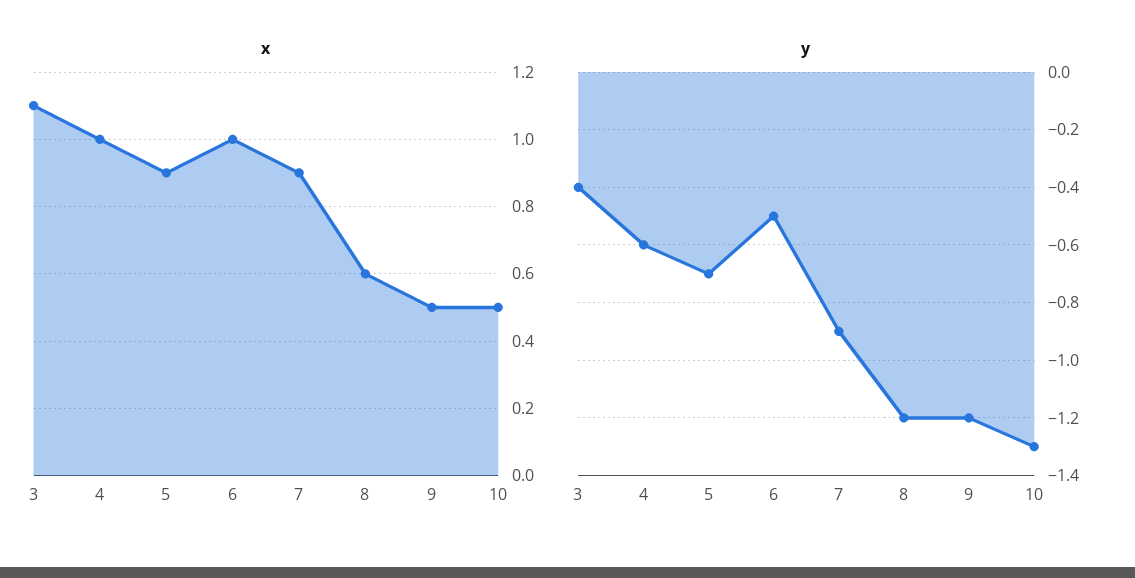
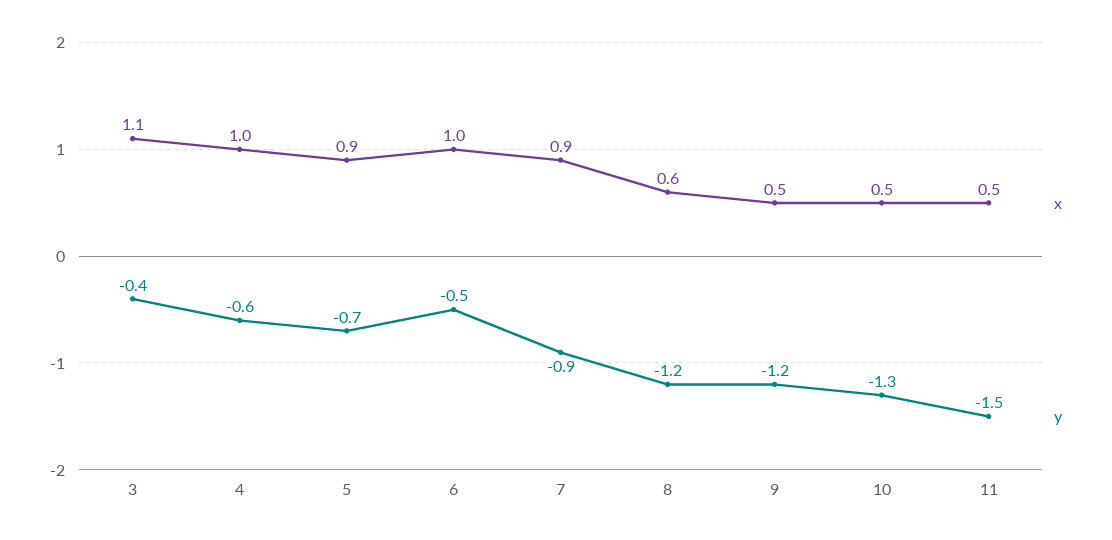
  {
    "x": {
      "3": 1.1,
      "4": 1,
      "5": 0.9,
      "6": 1,
      "7": 0.9,
      "8": 0.6,
      "9": 0.5,
-     "10": 0.5
+     "10": 0.5,
+     "11": 0.5
    },
    "y": {
      "3": -0.4,
      "4": -0.6,
      "5": -0.7,
      "6": -0.5,
      "7": -0.9,
      "8": -1.2,
      "9": -1.2,
-     "10": -1.3
+     "10": -1.3,
+     "11": -1.5
    }
  }

